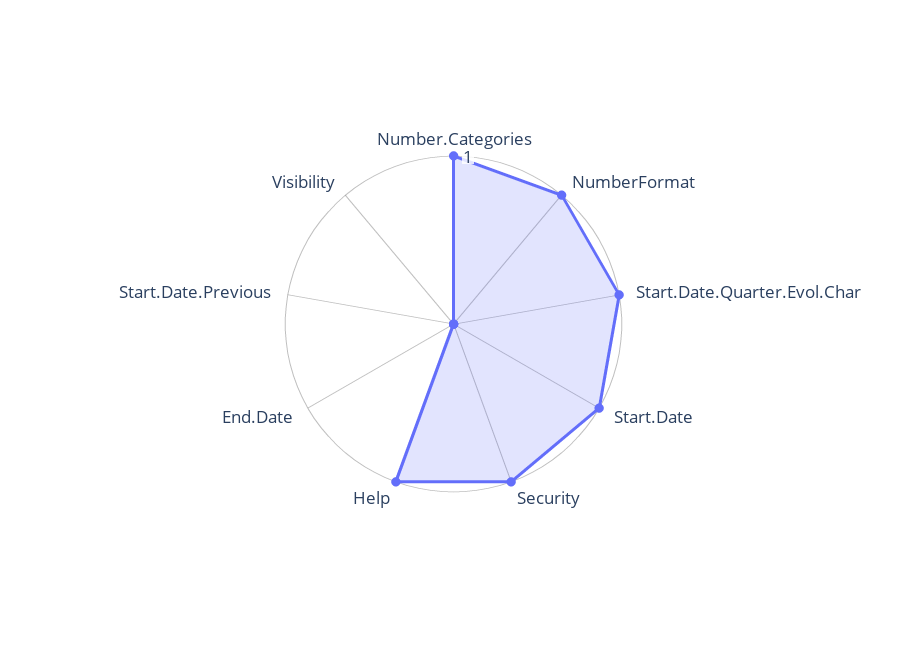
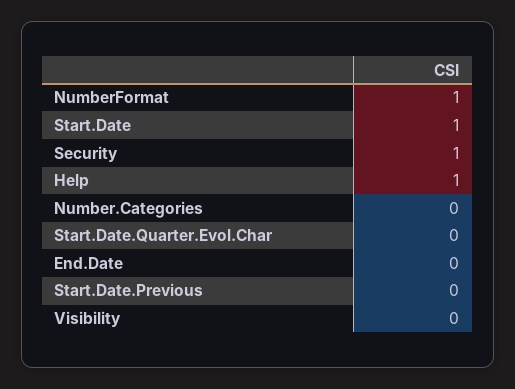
  {
-   "Number.Categories": 1,
+   "Number.Categories": 0,
    "NumberFormat": 1,
-   "Start.Date.Quarter.Evol.Char": 1,
+   "Start.Date.Quarter.Evol.Char": 0,
    "Start.Date": 1,
    "Security": 1,
    "Help": 1,
    "End.Date": 0,
    "Start.Date.Previous": 0,
    "Visibility": 0
  }

